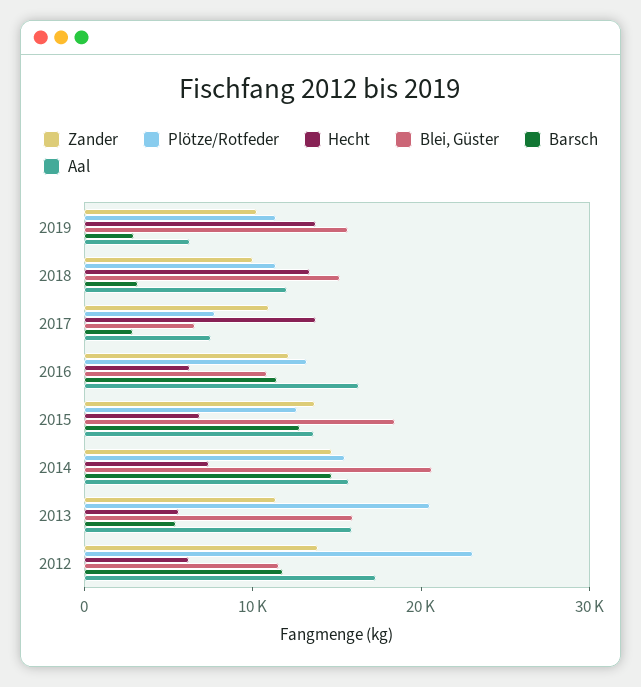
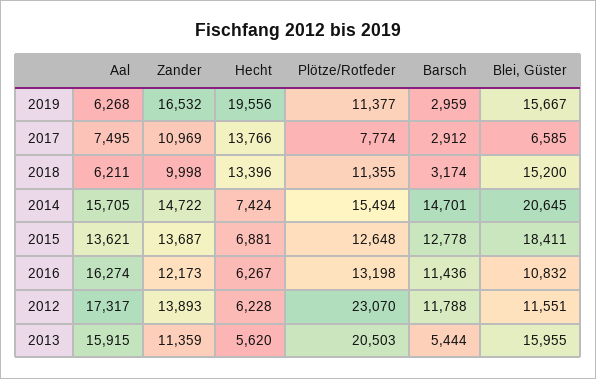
  {
    "Zander": {
-     "2019": 10000,
+     "2019": 16532,
      "2018": 9998,
      "2017": 10969,
      "2016": 12173,
      "2015": 13687,
      "2014": 14722,
      "2013": 11359,
      "2012": 13893
    },
    "Plötze/Rotfeder": {
      "2019": 11377,
      "2018": 11355,
      "2017": 7774,
      "2016": 13198,
      "2015": 12648,
      "2014": 15494,
      "2013": 20503,
      "2012": 23070
    },
    "Hecht": {
-     "2019": 14000,
+     "2019": 19556,
      "2018": 13396,
      "2017": 13766,
      "2016": 6267,
      "2015": 6881,
      "2014": 7424,
      "2013": 5620,
      "2012": 6228
    },
    "Blei, Güster": {
      "2019": 15667,
      "2018": 15200,
      "2017": 6585,
      "2016": 10832,
      "2015": 18411,
      "2014": 20645,
      "2013": 15955,
      "2012": 11551
    },
    "Barsch": {
      "2019": 2959,
      "2018": 3174,
      "2017": 2912,
      "2016": 11436,
      "2015": 12778,
      "2014": 14701,
      "2013": 5444,
      "2012": 11788
    },
    "Aal": {
      "2019": 6268,
-     "2018": 12000,
+     "2018": 6211,
      "2017": 7495,
      "2016": 16274,
      "2015": 13621,
      "2014": 15705,
      "2013": 15915,
      "2012": 17317
    }
  }

